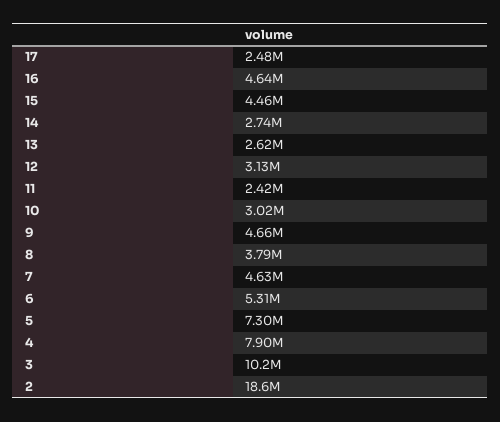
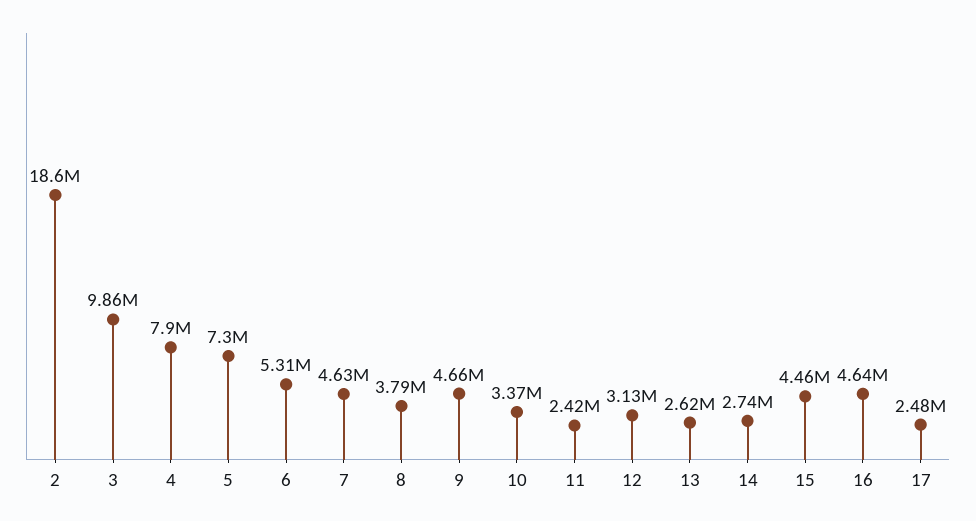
  {
    "17": 2480000,
    "16": 4640000,
    "15": 4460000,
    "14": 2740000,
    "13": 2620000,
    "12": 3130000,
    "11": 2420000,
-   "10": 3020000,
+   "10": 3370000,
    "9": 4660000,
    "8": 3790000,
    "7": 4630000,
    "6": 5310000,
    "5": 7300000,
    "4": 7900000,
-   "3": 10200000,
+   "3": 9860000,
    "2": 18600000
  }

